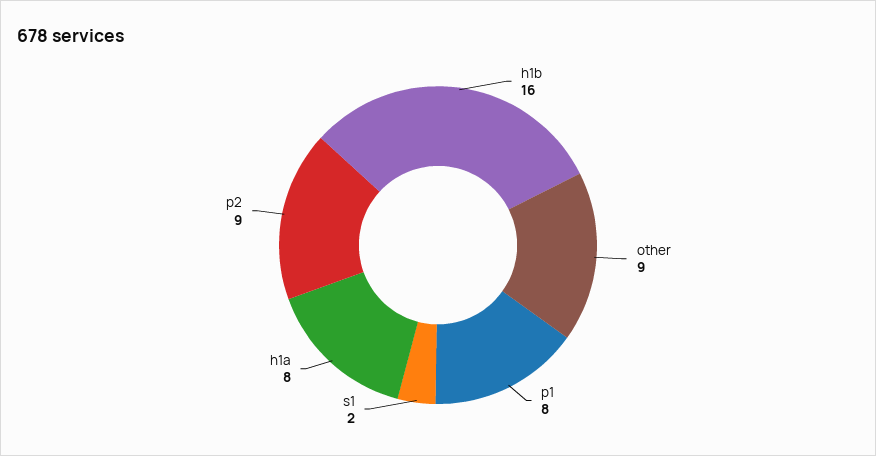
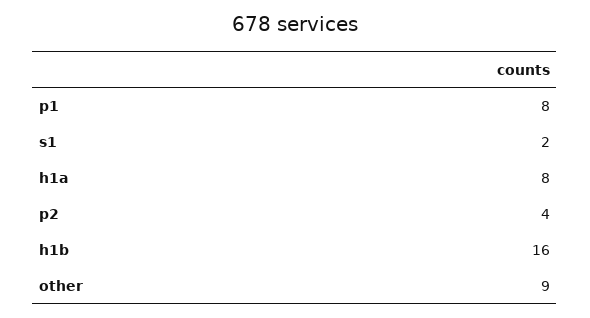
  {
    "h1b": 16,
    "other": 9,
    "p1": 8,
    "s1": 2,
    "h1a": 8,
-   "p2": 9
+   "p2": 4
  }

